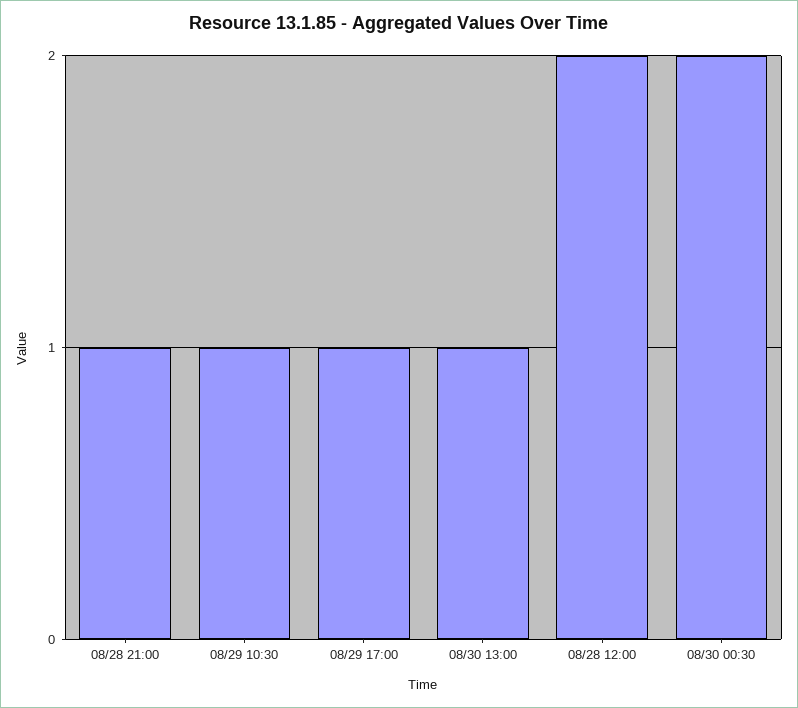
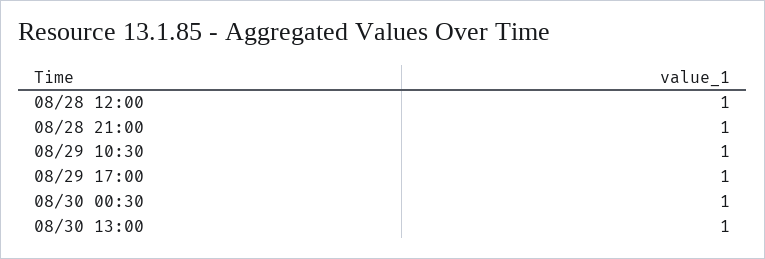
  {
    "08/28 21:00": 1,
    "08/29 10:30": 1,
    "08/29 17:00": 1,
    "08/30 13:00": 1,
-   "08/28 12:00": 2,
+   "08/28 12:00": 1,
-   "08/30 00:30": 2
+   "08/30 00:30": 1
  }

